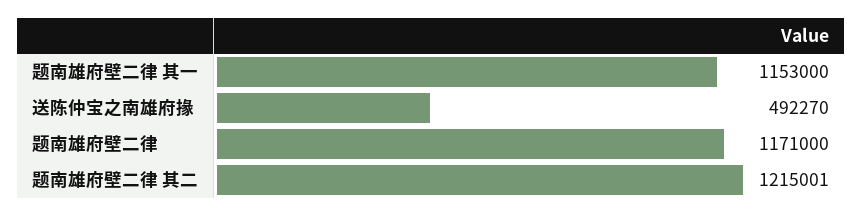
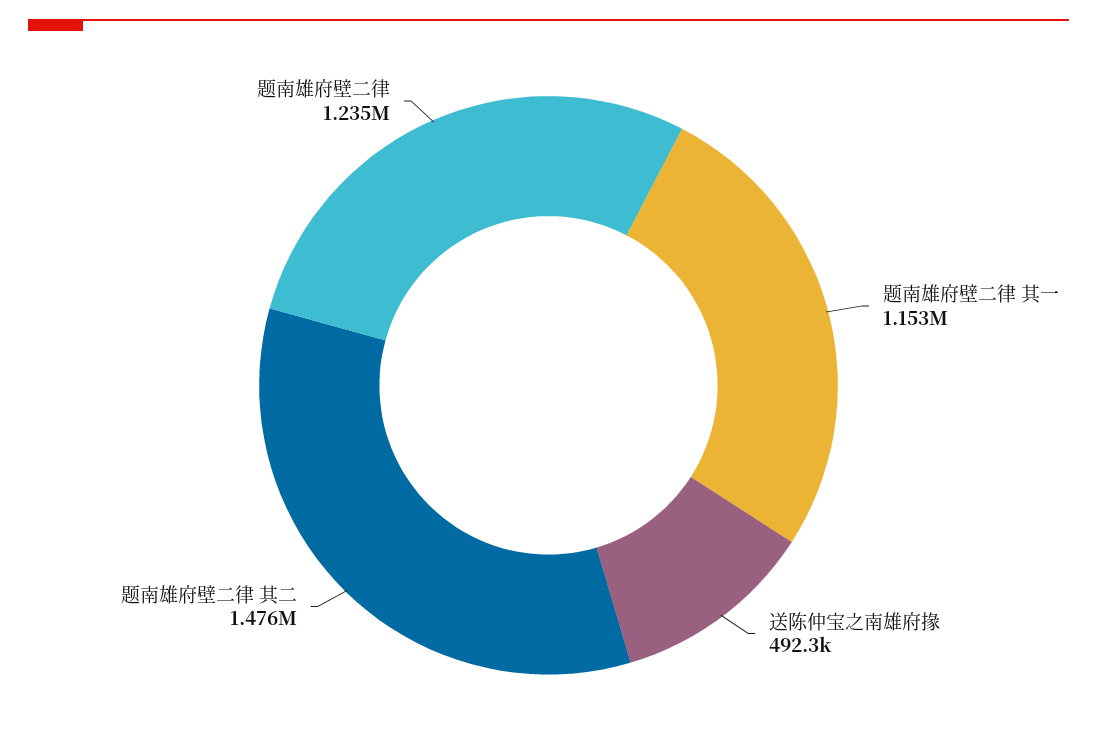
  {
    "题南雄府壁二律 其一": 1153000,
    "送陈仲宝之南雄府掾": 492270,
-   "题南雄府壁二律": 1171000,
+   "题南雄府壁二律": 1235000,
-   "题南雄府壁二律 其二": 1215001
+   "题南雄府壁二律 其二": 1476000
  }

